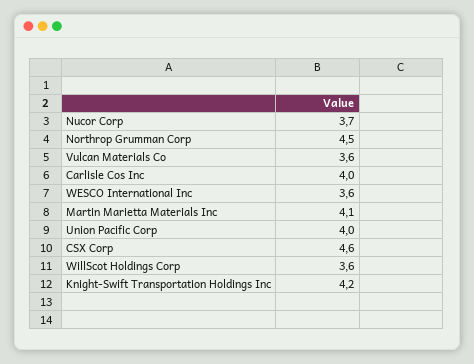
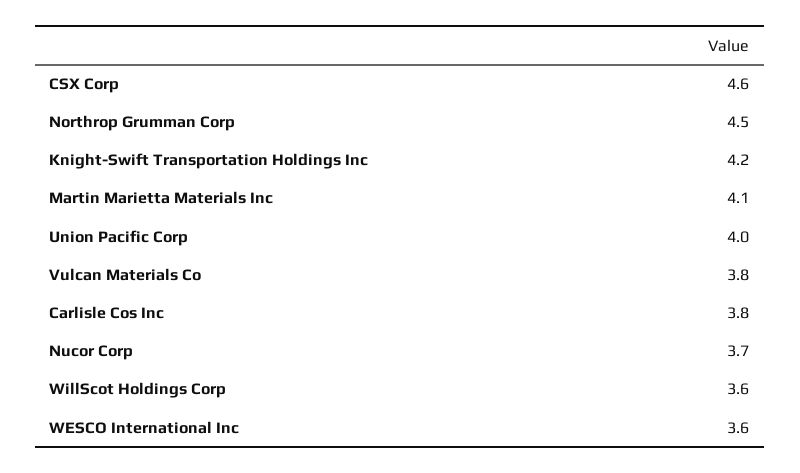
  {
    "Nucor Corp": 3.7,
    "Northrop Grumman Corp": 4.5,
-   "Vulcan Materials Co": 3.6,
+   "Vulcan Materials Co": 3.8,
-   "Carlisle Cos Inc": 4,
+   "Carlisle Cos Inc": 3.8,
    "WESCO International Inc": 3.6,
    "Martin Marietta Materials Inc": 4.1,
    "Union Pacific Corp": 4,
    "CSX Corp": 4.6,
    "WillScot Holdings Corp": 3.6,
    "Knight-Swift Transportation Holdings Inc": 4.2
  }

